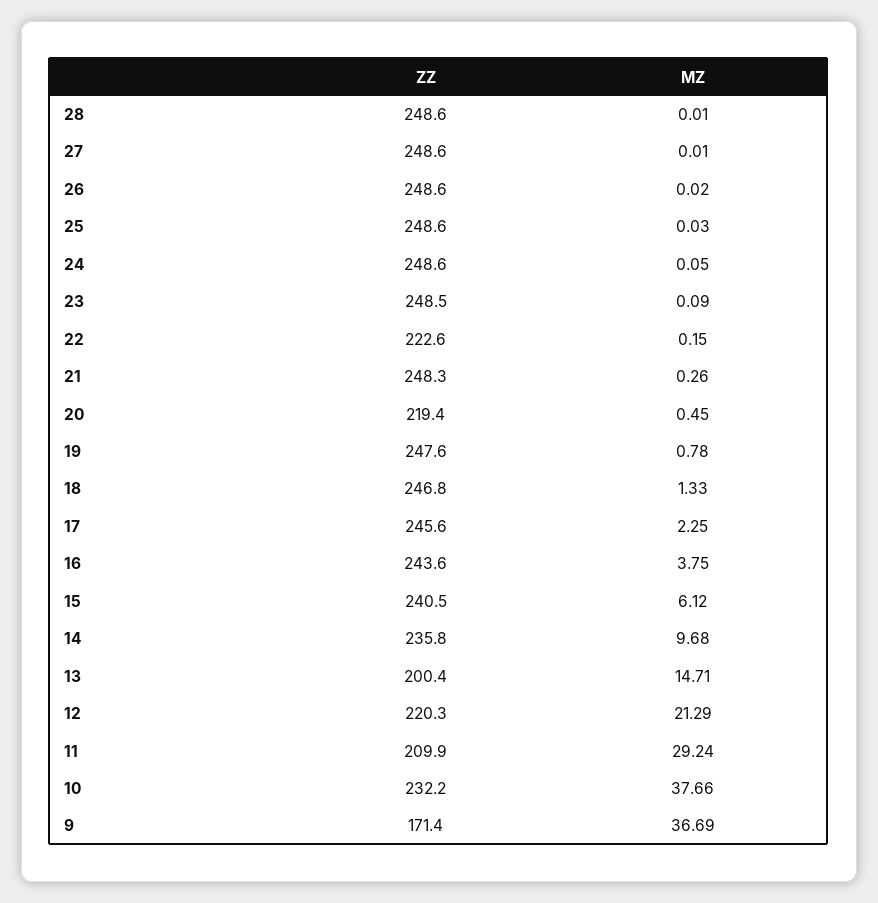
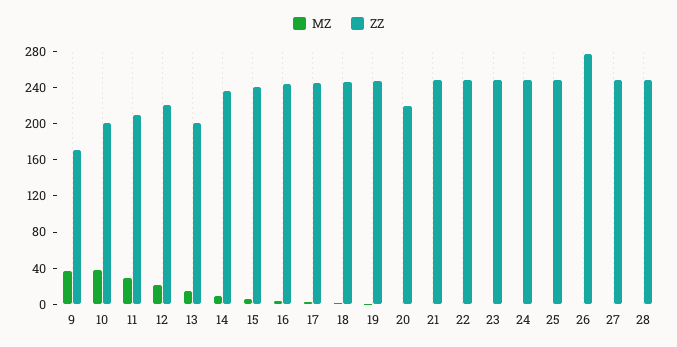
  {
    "ZZ": {
      "28": 248.6,
      "27": 248.6,
-     "26": 248.6,
+     "26": 280,
      "25": 248.6,
      "24": 248.6,
      "23": 248.5,
-     "22": 222.6,
+     "22": 250,
      "21": 248.3,
      "20": 219.4,
      "19": 247.6,
      "18": 246.8,
      "17": 245.6,
      "16": 243.6,
      "15": 240.5,
      "14": 235.8,
      "13": 200.4,
      "12": 220.3,
      "11": 209.9,
-     "10": 232.2,
+     "10": 200,
      "9": 171.4
    },
    "MZ": {
      "28": 0.01,
      "27": 0.01,
      "26": 0.02,
      "25": 0.03,
      "24": 0.05,
      "23": 0.09,
      "22": 0.15,
      "21": 0.26,
      "20": 0.45,
      "19": 0.78,
      "18": 1.33,
      "17": 2.25,
      "16": 3.75,
      "15": 6.12,
      "14": 9.68,
      "13": 14.71,
      "12": 21.29,
      "11": 29.24,
      "10": 37.66,
      "9": 36.69
    }
  }

